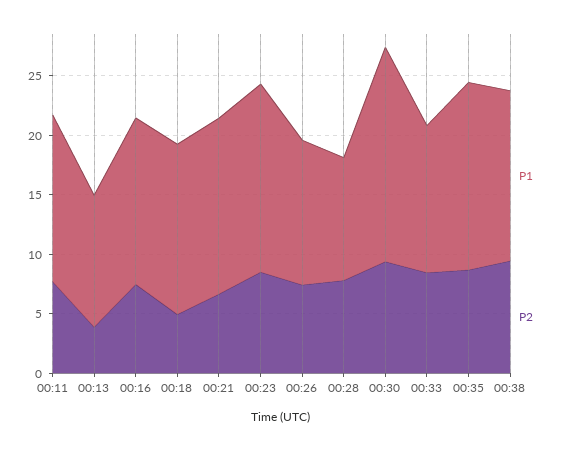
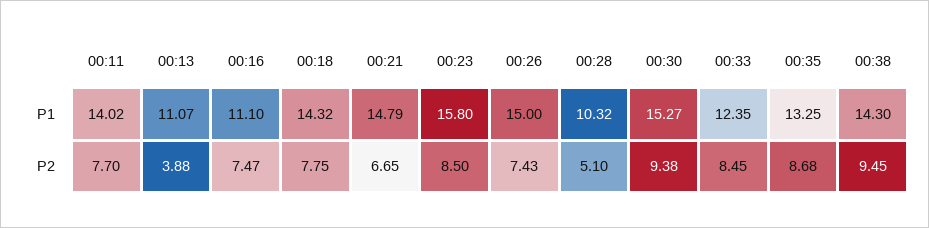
  {
    "P1": {
      "00:11": 14.02,
      "00:13": 11.07,
-     "00:16": 14,
+     "00:16": 11.1,
      "00:18": 14.32,
      "00:21": 14.79,
      "00:23": 15.8,
-     "00:26": 12,
+     "00:26": 15,
      "00:28": 10.32,
-     "00:30": 18,
+     "00:30": 15.27,
      "00:33": 12.35,
-     "00:35": 16,
+     "00:35": 13.25,
      "00:38": 14.3
    },
    "P2": {
      "00:11": 7.7,
      "00:13": 3.88,
      "00:16": 7.47,
-     "00:18": 5,
+     "00:18": 7.75,
      "00:21": 6.65,
      "00:23": 8.5,
      "00:26": 7.43,
-     "00:28": 8,
+     "00:28": 5.1,
      "00:30": 9.38,
      "00:33": 8.45,
      "00:35": 8.68,
      "00:38": 9.45
    }
  }

